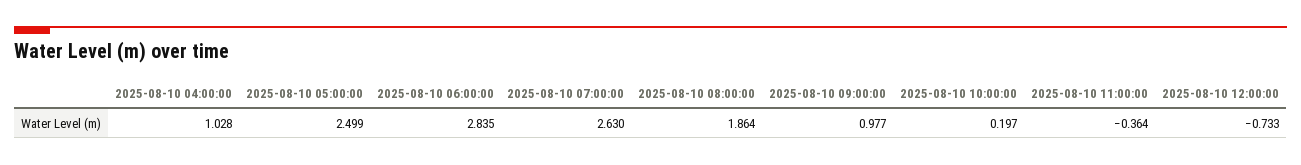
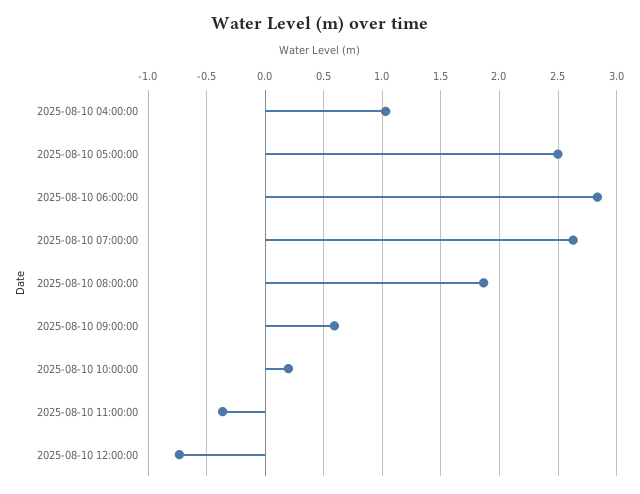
  {
    "2025-08-10 04:00:00": 1.028,
    "2025-08-10 05:00:00": 2.499,
    "2025-08-10 06:00:00": 2.835,
    "2025-08-10 07:00:00": 2.63,
    "2025-08-10 08:00:00": 1.864,
-   "2025-08-10 09:00:00": 0.977,
+   "2025-08-10 09:00:00": 0.6,
    "2025-08-10 10:00:00": 0.197,
    "2025-08-10 11:00:00": -0.364,
    "2025-08-10 12:00:00": -0.733
  }

